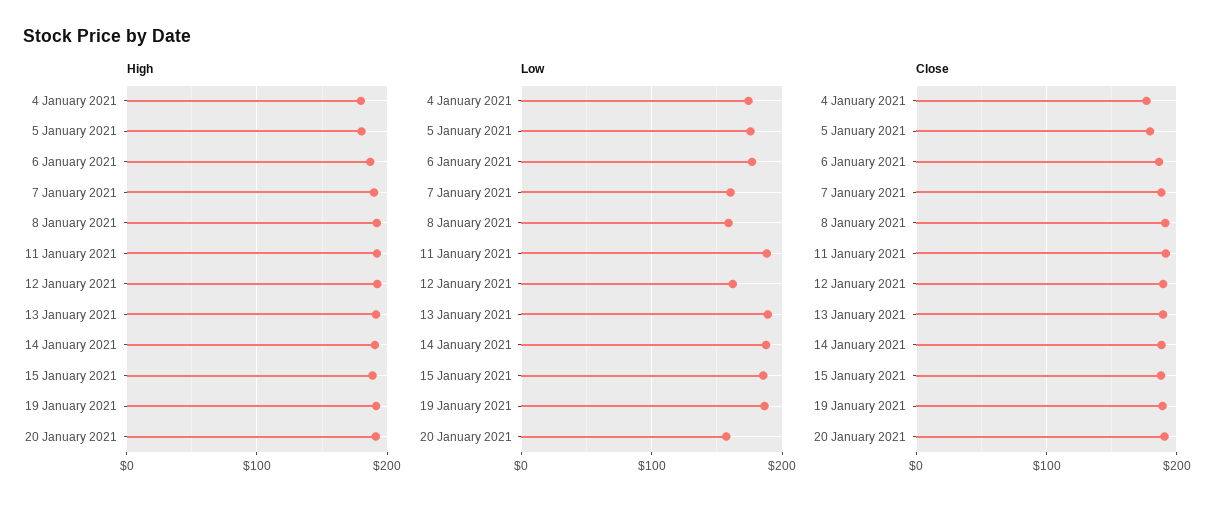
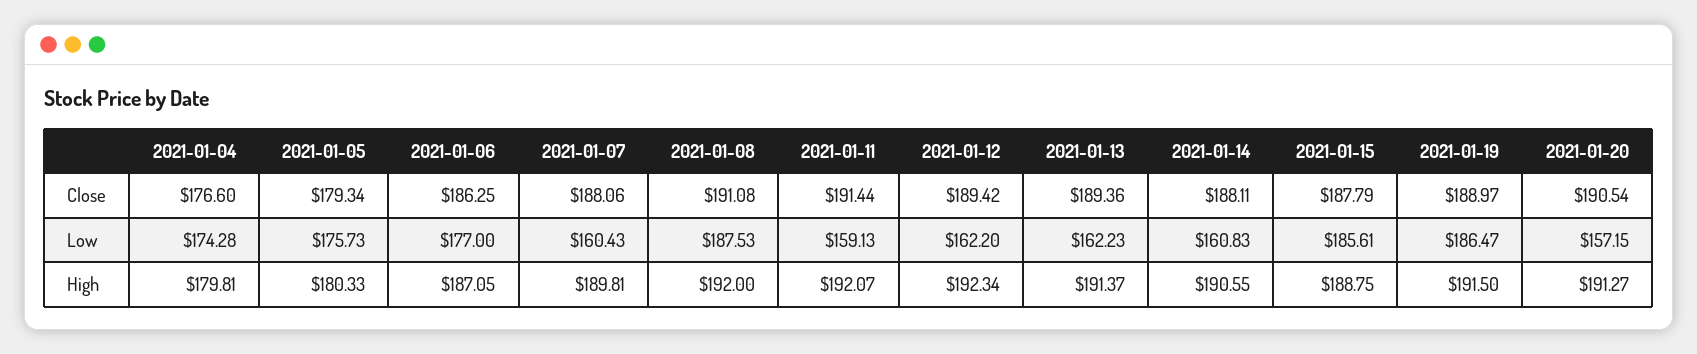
  {
    "High": {
      "4 January 2021": 179.81,
      "5 January 2021": 180.33,
      "6 January 2021": 187.05,
      "7 January 2021": 189.81,
      "8 January 2021": 192,
      "11 January 2021": 192.07,
      "12 January 2021": 192.34,
      "13 January 2021": 191.37,
      "14 January 2021": 190.55,
      "15 January 2021": 188.75,
      "19 January 2021": 191.5,
      "20 January 2021": 191.27
    },
    "Low": {
      "4 January 2021": 174.28,
      "5 January 2021": 175.73,
      "6 January 2021": 177,
      "7 January 2021": 160.43,
-     "8 January 2021": 160,
+     "8 January 2021": 187.53,
-     "11 January 2021": 190,
+     "11 January 2021": 159.13,
      "12 January 2021": 162.2,
-     "13 January 2021": 190,
+     "13 January 2021": 162.23,
-     "14 January 2021": 190,
+     "14 January 2021": 160.83,
      "15 January 2021": 185.61,
      "19 January 2021": 186.47,
      "20 January 2021": 157.15
    },
    "Close": {
      "4 January 2021": 176.6,
      "5 January 2021": 179.34,
      "6 January 2021": 186.25,
      "7 January 2021": 188.06,
      "8 January 2021": 191.08,
      "11 January 2021": 191.44,
      "12 January 2021": 189.42,
      "13 January 2021": 189.36,
      "14 January 2021": 188.11,
      "15 January 2021": 187.79,
      "19 January 2021": 188.97,
      "20 January 2021": 190.54
    }
  }

